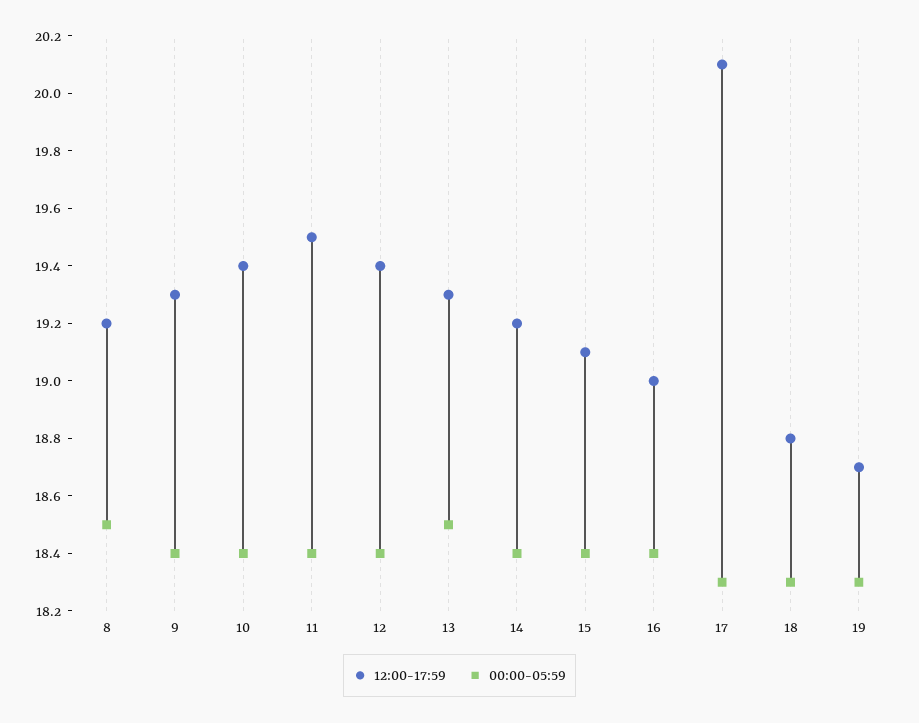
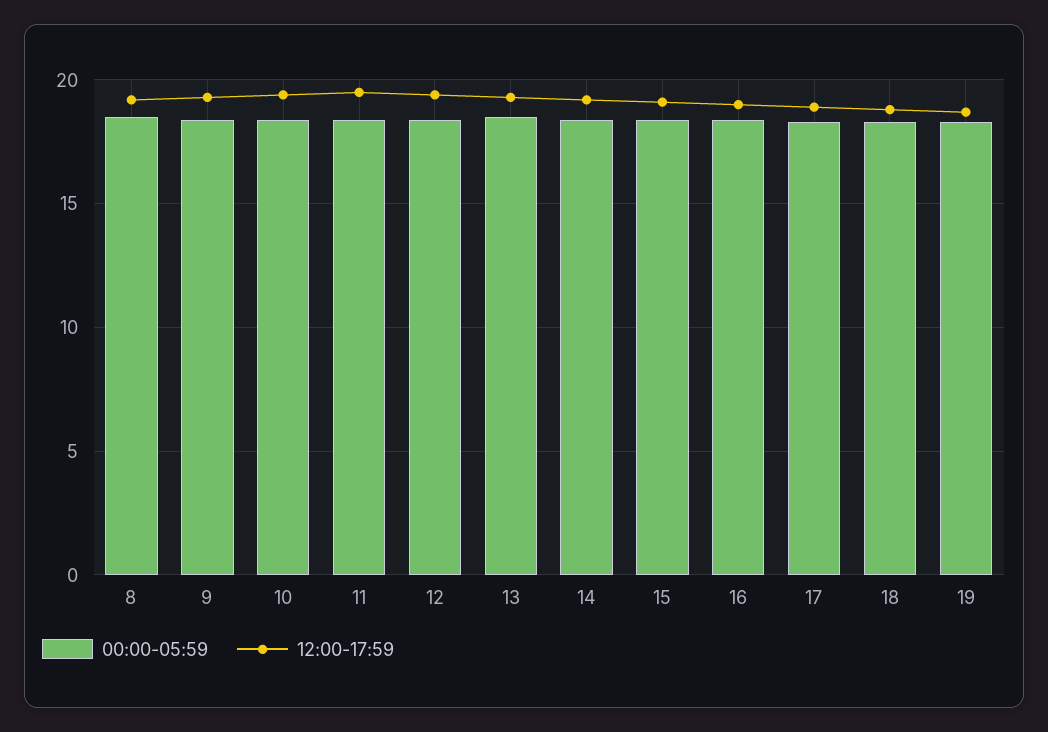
  {
    "12:00-17:59": {
      "8": 19.2,
      "9": 19.3,
      "10": 19.4,
      "11": 19.5,
      "12": 19.4,
      "13": 19.3,
      "14": 19.2,
      "15": 19.1,
      "16": 19,
-     "17": 20.1,
+     "17": 19,
      "18": 18.8,
      "19": 18.7
    },
    "00:00-05:59": {
      "8": 18.5,
      "9": 18.4,
      "10": 18.4,
      "11": 18.4,
      "12": 18.4,
      "13": 18.5,
      "14": 18.4,
      "15": 18.4,
      "16": 18.4,
      "17": 18.3,
      "18": 18.3,
      "19": 18.3
    }
  }

